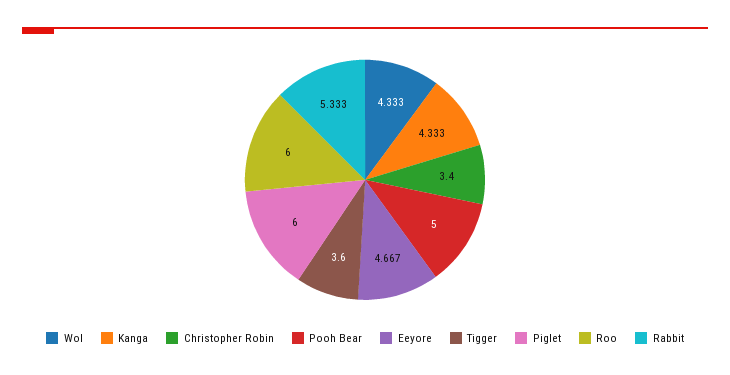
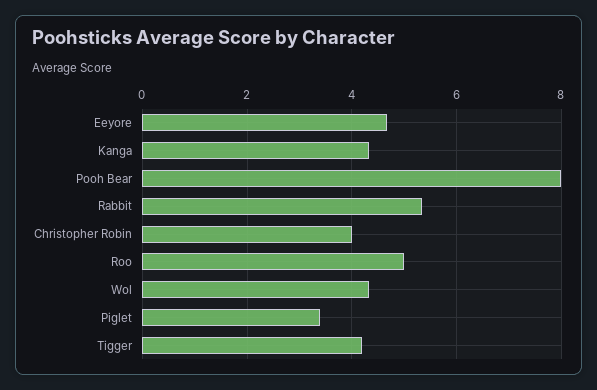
  {
    "Wol": 4.333,
    "Kanga": 4.333,
-   "Christopher Robin": 3.4,
+   "Christopher Robin": 4,
-   "Pooh Bear": 5,
+   "Pooh Bear": 8,
    "Eeyore": 4.667,
-   "Tigger": 3.6,
+   "Tigger": 4.2,
-   "Piglet": 6,
+   "Piglet": 3.4,
-   "Roo": 6,
+   "Roo": 5,
    "Rabbit": 5.333
  }

